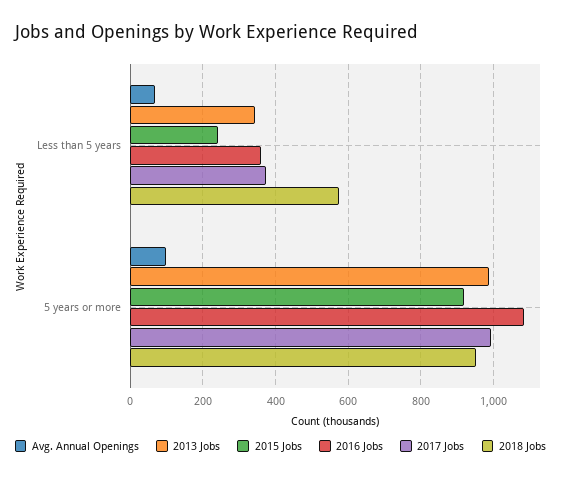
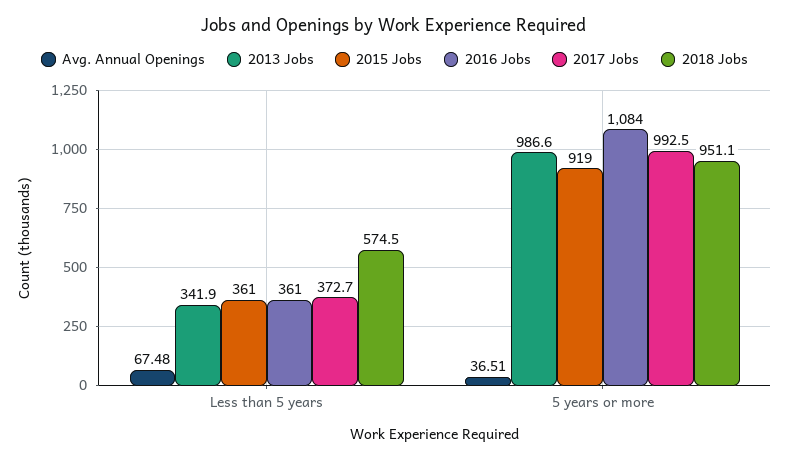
  {
    "Avg. Annual Openings": {
      "Less than 5 years": 67.48,
-     "5 years or more": 100
+     "5 years or more": 36.51
    },
    "2013 Jobs": {
      "Less than 5 years": 341.9,
      "5 years or more": 986.6
    },
    "2015 Jobs": {
-     "Less than 5 years": 240,
+     "Less than 5 years": 361,
      "5 years or more": 919
    },
    "2016 Jobs": {
      "Less than 5 years": 361,
      "5 years or more": 1084
    },
    "2017 Jobs": {
      "Less than 5 years": 372.7,
      "5 years or more": 992.5
    },
    "2018 Jobs": {
      "Less than 5 years": 574.5,
      "5 years or more": 951.1
    }
  }

